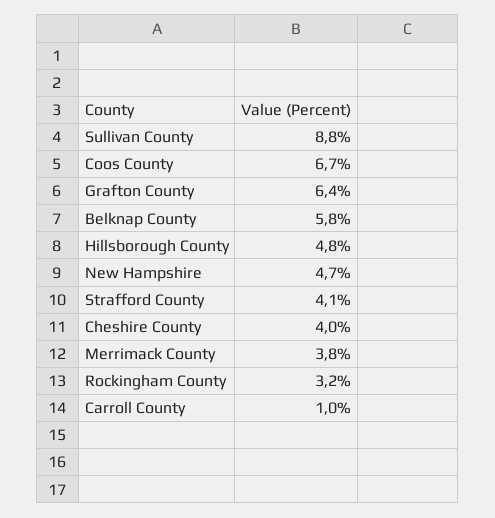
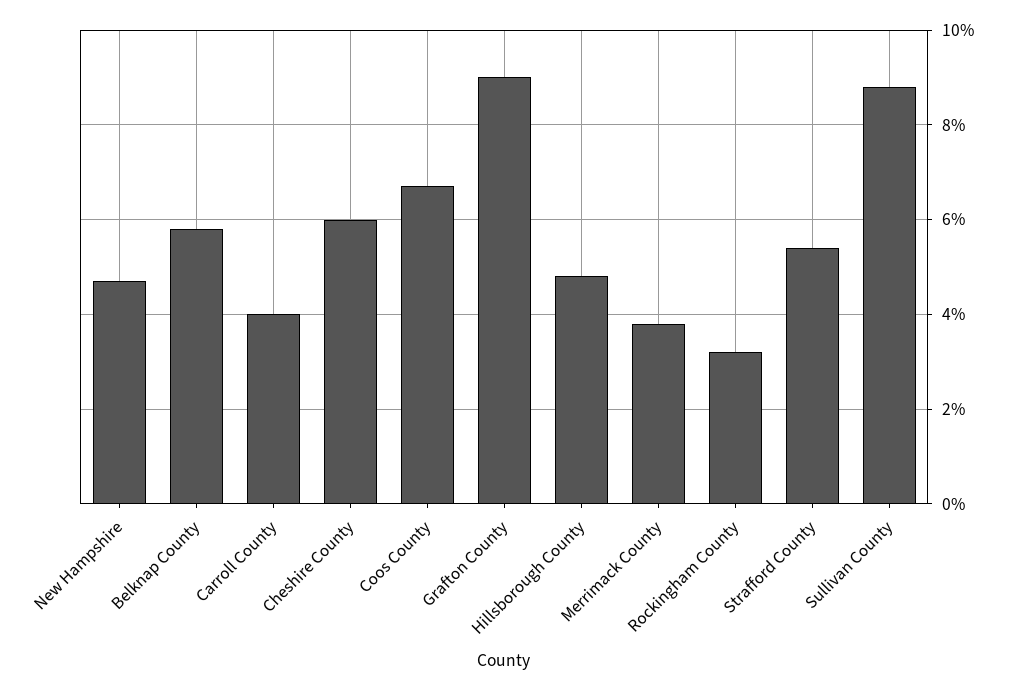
  {
    "Sullivan County": 8.8,
    "Coos County": 6.7,
-   "Grafton County": 6.4,
+   "Grafton County": 9,
    "Belknap County": 5.8,
    "Hillsborough County": 4.8,
    "New Hampshire": 4.7,
-   "Strafford County": 4.1,
+   "Strafford County": 5.5,
-   "Cheshire County": 4,
+   "Cheshire County": 6,
    "Merrimack County": 3.8,
    "Rockingham County": 3.2,
-   "Carroll County": 1
+   "Carroll County": 4
  }

